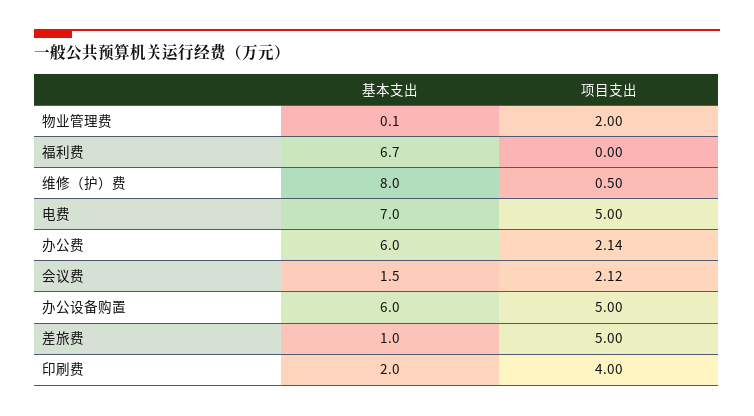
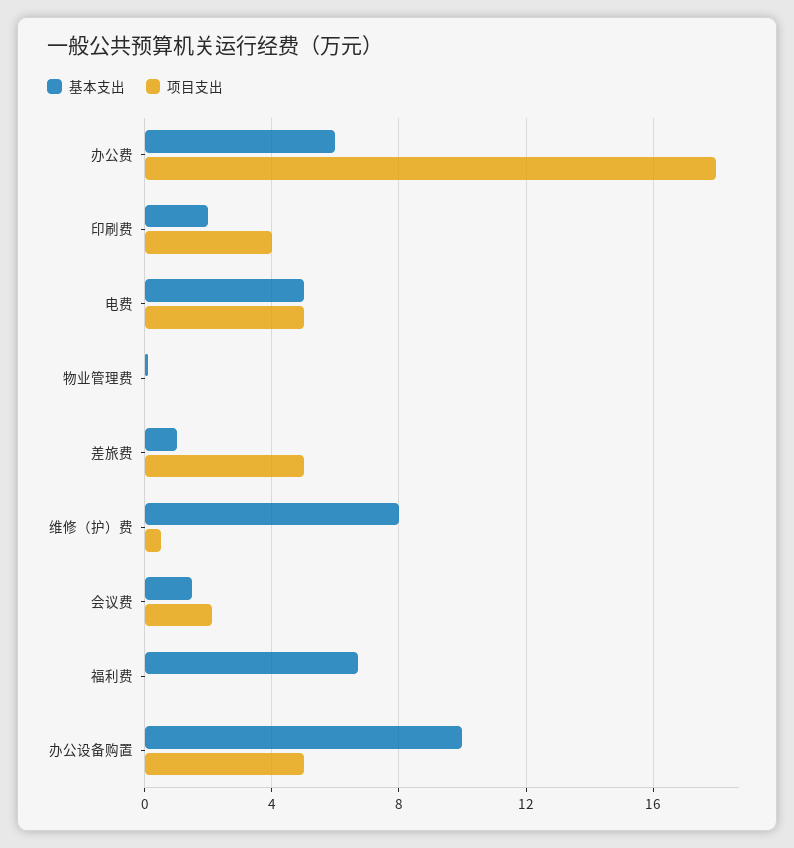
  {
    "基本支出": {
      "物业管理费": 0.1,
      "福利费": 6.7,
      "维修（护）费": 8,
-     "电费": 7,
+     "电费": 5,
      "办公费": 6,
      "会议费": 1.5,
-     "办公设备购置": 6,
+     "办公设备购置": 10,
      "差旅费": 1,
      "印刷费": 2
    },
    "项目支出": {
-     "物业管理费": 2,
+     "物业管理费": 0,
      "福利费": 0,
      "维修（护）费": 0.5,
      "电费": 5,
-     "办公费": 2.14,
+     "办公费": 18,
      "会议费": 2.12,
      "办公设备购置": 5,
      "差旅费": 5,
      "印刷费": 4
    }
  }

